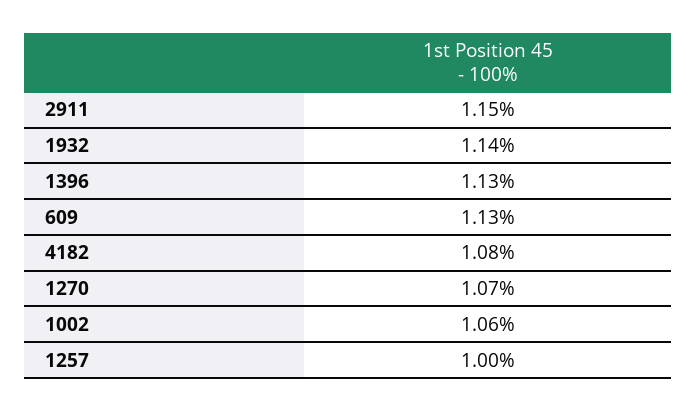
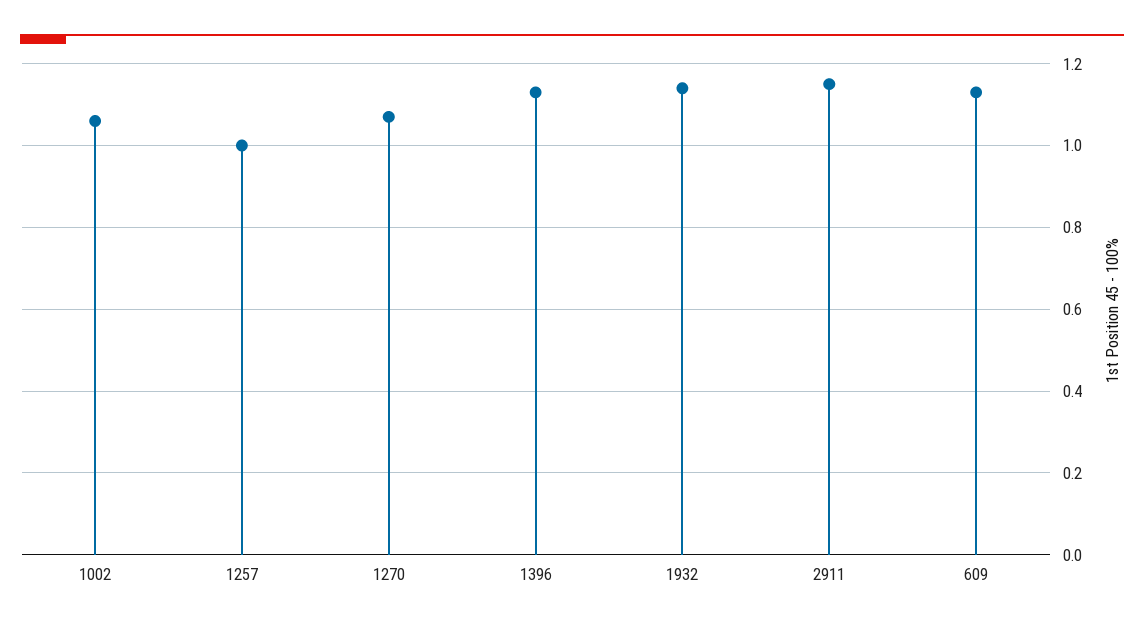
  {
    "2911": 1.15,
    "1932": 1.14,
    "1396": 1.13,
    "609": 1.13,
-   "4182": 1.08,
    "1270": 1.07,
    "1002": 1.06,
    "1257": 1
  }

